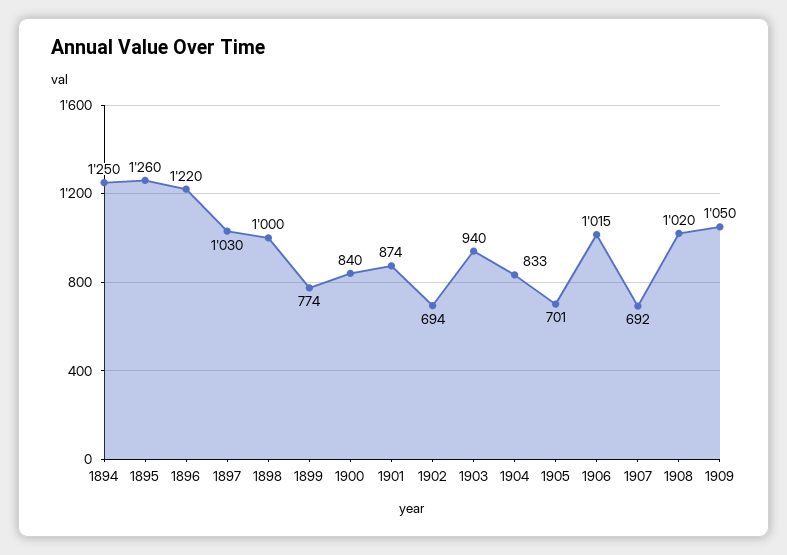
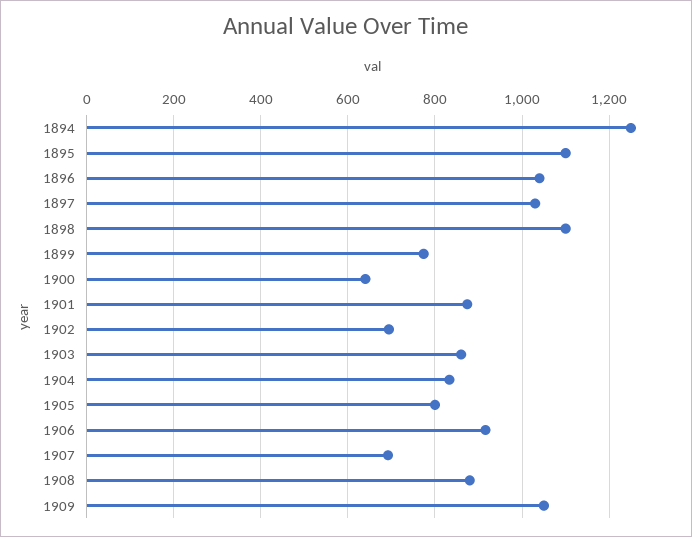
  {
    "1894": 1250,
-   "1895": 1260,
+   "1895": 1100,
-   "1896": 1220,
+   "1896": 1040,
    "1897": 1030,
-   "1898": 1000,
+   "1898": 1100,
    "1899": 774,
-   "1900": 840,
+   "1900": 640,
    "1901": 874,
    "1902": 694,
-   "1903": 940,
+   "1903": 860,
    "1904": 833,
-   "1905": 701,
+   "1905": 800,
-   "1906": 1015,
+   "1906": 920,
    "1907": 692,
-   "1908": 1020,
+   "1908": 880,
    "1909": 1050
  }

